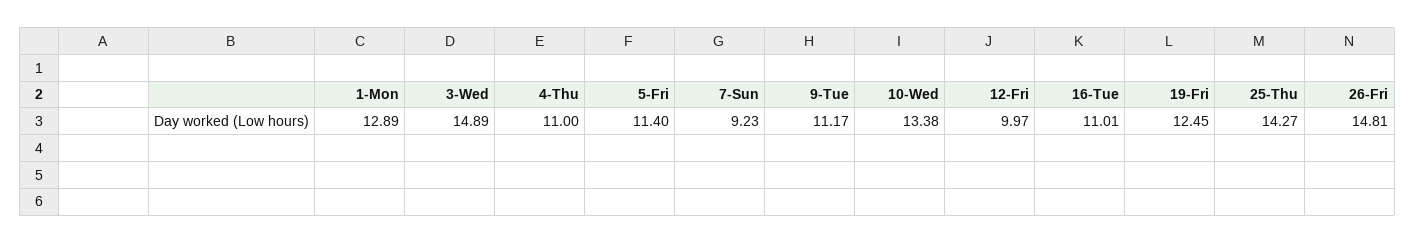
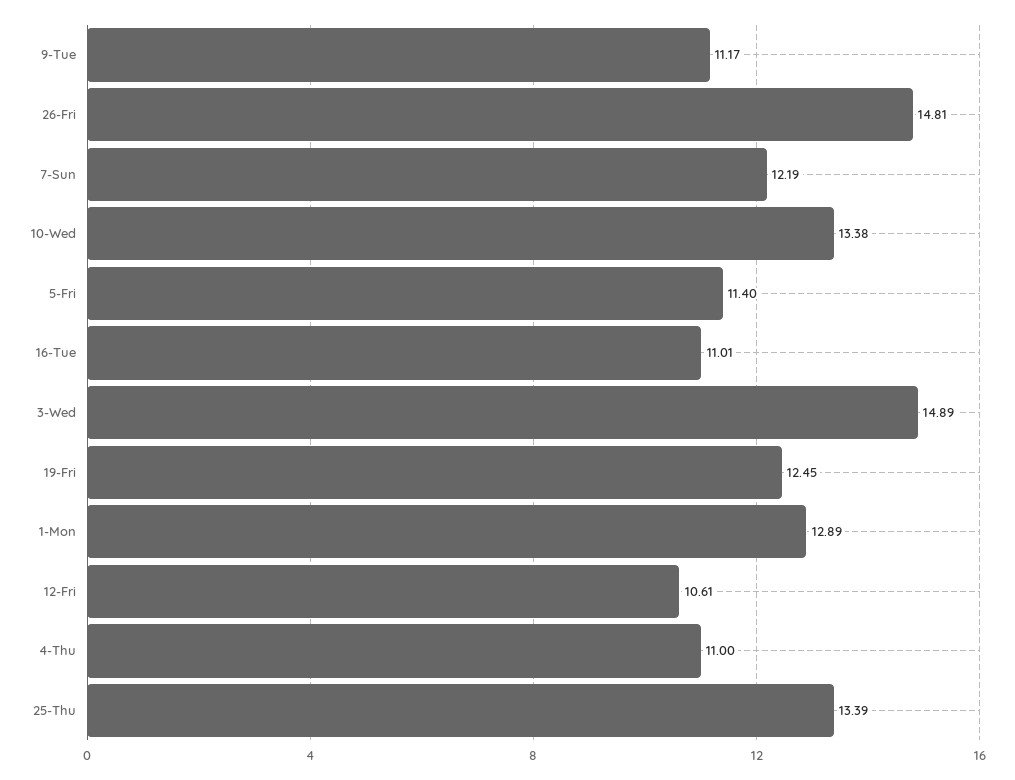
  {
    "1-Mon": 12.89,
    "3-Wed": 14.89,
    "4-Thu": 11,
    "5-Fri": 11.4,
-   "7-Sun": 9.23,
+   "7-Sun": 12.19,
    "9-Tue": 11.17,
    "10-Wed": 13.38,
-   "12-Fri": 9.97,
+   "12-Fri": 10.61,
    "16-Tue": 11.01,
    "19-Fri": 12.45,
-   "25-Thu": 14.27,
+   "25-Thu": 13.39,
    "26-Fri": 14.81
  }

